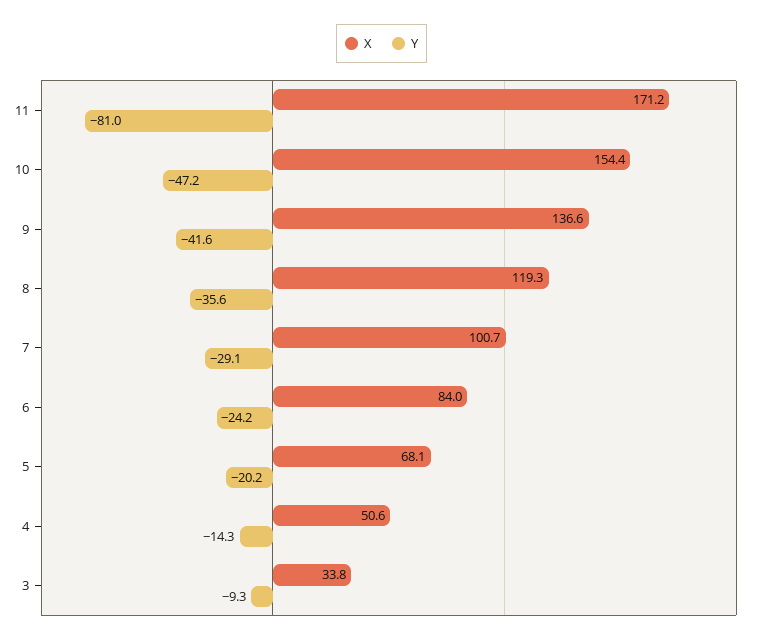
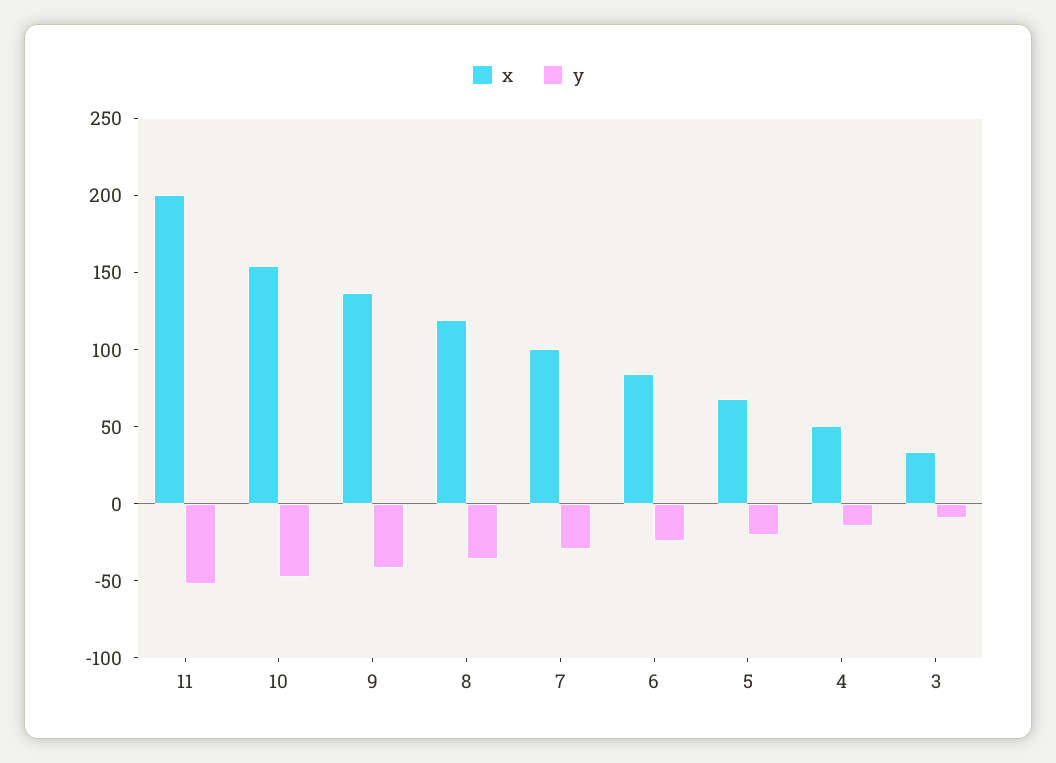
  {
    "X": {
-     "11": 171.2,
+     "11": 200,
      "10": 154.4,
      "9": 136.6,
      "8": 119.3,
      "7": 100.7,
      "6": 84,
      "5": 68.1,
      "4": 50.6,
      "3": 33.8
    },
    "Y": {
-     "11": -81,
+     "11": -50,
      "10": -47.2,
      "9": -41.6,
      "8": -35.6,
      "7": -29.1,
      "6": -24.2,
      "5": -20.2,
      "4": -14.3,
      "3": -9.3
    }
  }

